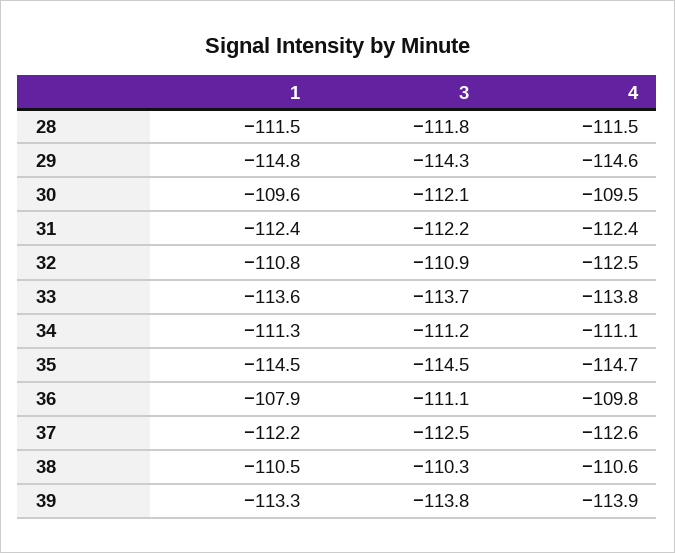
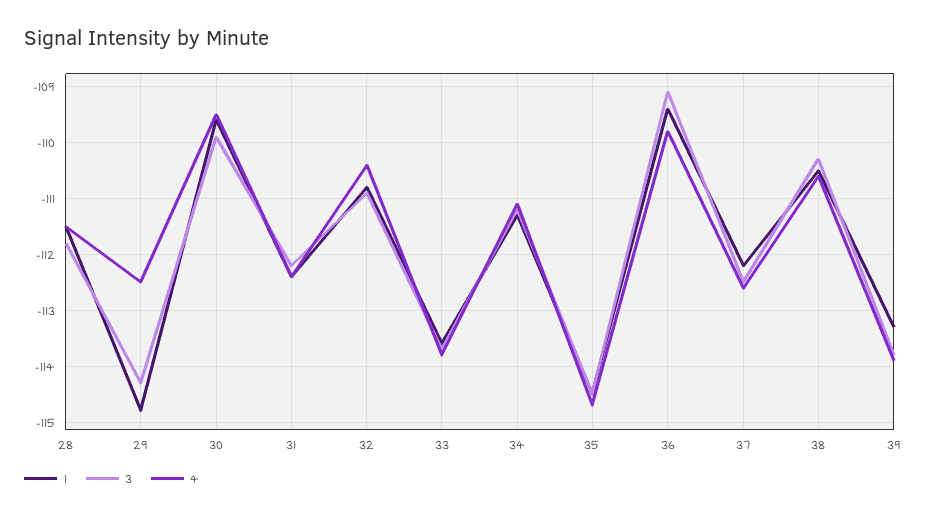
  {
    "1": {
      "28": -111.5,
      "29": -114.8,
      "30": -109.6,
      "31": -112.4,
      "32": -110.8,
      "33": -113.6,
      "34": -111.3,
      "35": -114.5,
-     "36": -107.9,
+     "36": -109.5,
      "37": -112.2,
      "38": -110.5,
      "39": -113.3
    },
    "3": {
      "28": -111.8,
      "29": -114.3,
-     "30": -112.1,
+     "30": -110,
      "31": -112.2,
      "32": -110.9,
      "33": -113.7,
      "34": -111.2,
      "35": -114.5,
-     "36": -111.1,
+     "36": -109,
      "37": -112.5,
      "38": -110.3,
      "39": -113.8
    },
    "4": {
      "28": -111.5,
-     "29": -114.6,
+     "29": -112.5,
      "30": -109.5,
      "31": -112.4,
-     "32": -112.5,
+     "32": -110.5,
      "33": -113.8,
      "34": -111.1,
      "35": -114.7,
      "36": -109.8,
      "37": -112.6,
      "38": -110.6,
      "39": -113.9
    }
  }

